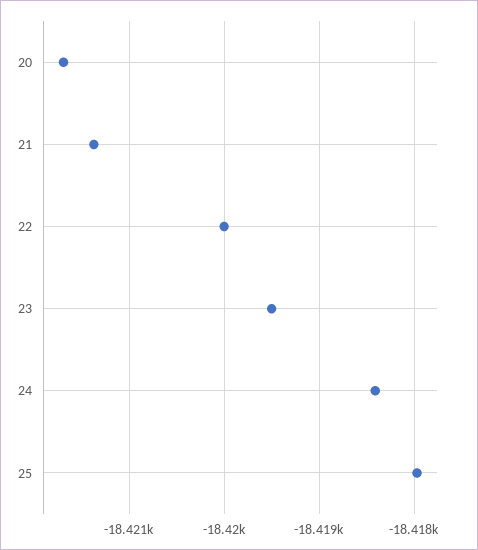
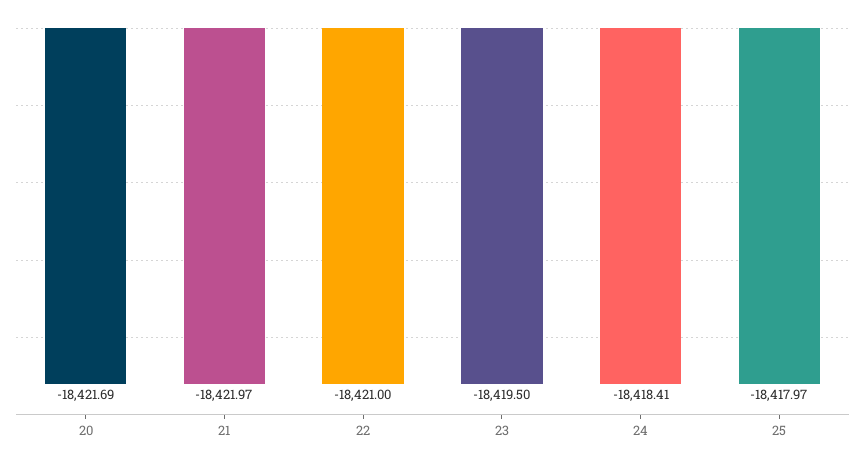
  {
    "20": -18421.69,
-   "21": -18421.4,
+   "21": -18421.97,
-   "22": -18420,
+   "22": -18421,
    "23": -18419.5,
    "24": -18418.41,
    "25": -18417.97
  }

